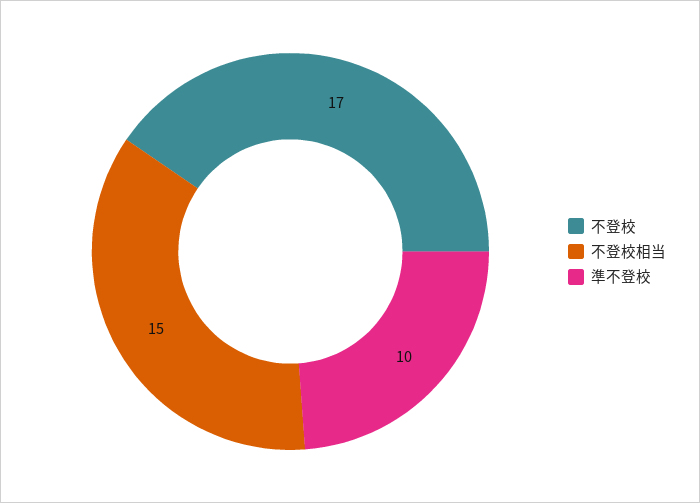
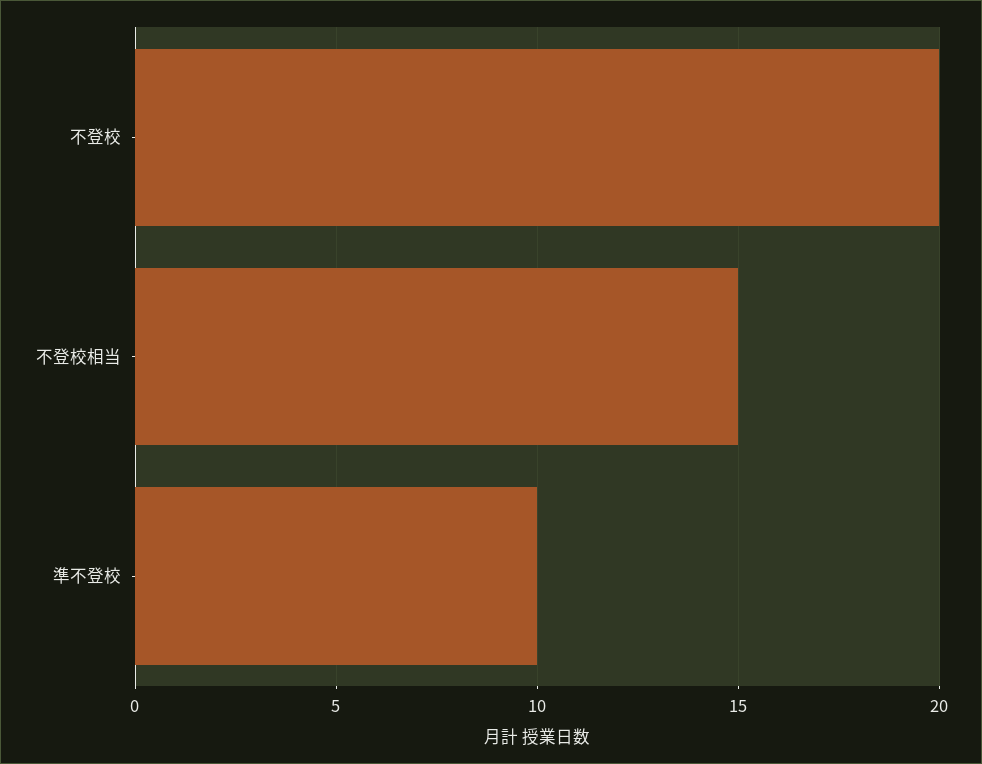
  {
-   "不登校": 17,
+   "不登校": 20,
    "不登校相当": 15,
    "準不登校": 10
  }

